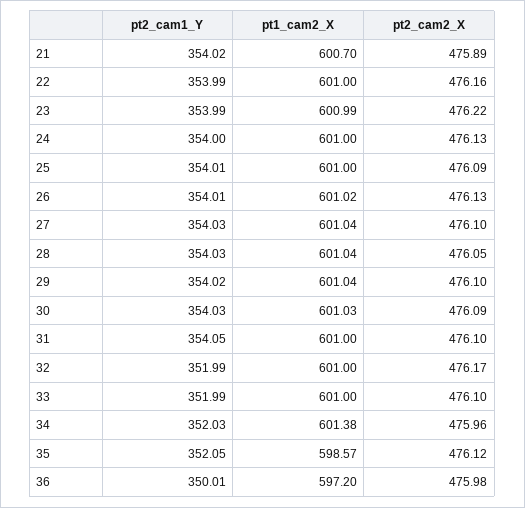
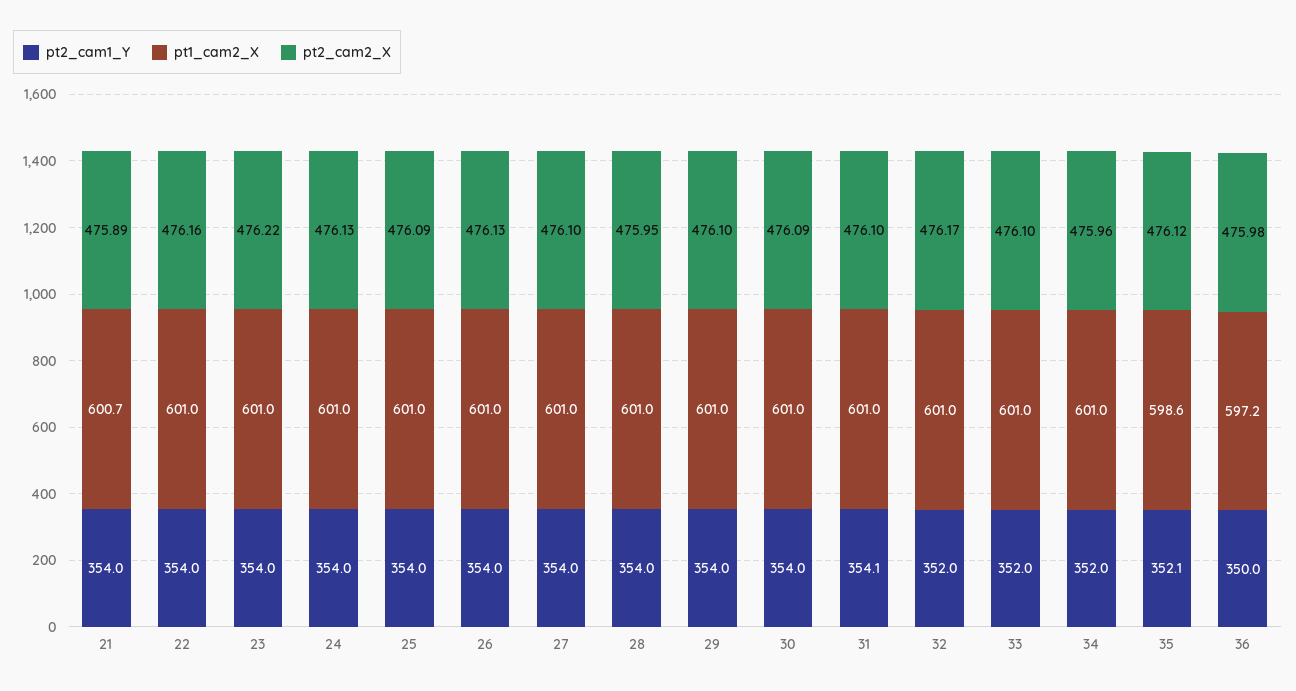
  {
    "pt2_cam1_Y": {
      "21": 354.02,
      "22": 353.99,
      "23": 353.99,
      "24": 354,
      "25": 354.01,
      "26": 354.01,
      "27": 354.03,
      "28": 354.03,
      "29": 354.02,
      "30": 354.03,
      "31": 354.05,
      "32": 351.99,
      "33": 351.99,
      "34": 352.03,
      "35": 352.05,
      "36": 350.01
    },
    "pt1_cam2_X": {
      "21": 600.7,
      "22": 601,
      "23": 600.99,
      "24": 601,
      "25": 601,
      "26": 601.02,
      "27": 601.04,
      "28": 601.04,
      "29": 601.04,
      "30": 601.03,
      "31": 601,
      "32": 601,
      "33": 601,
-     "34": 601.38,
+     "34": 601,
      "35": 598.57,
      "36": 597.2
    },
    "pt2_cam2_X": {
      "21": 475.89,
      "22": 476.16,
      "23": 476.22,
      "24": 476.13,
      "25": 476.09,
      "26": 476.13,
      "27": 476.1,
-     "28": 476.05,
+     "28": 475.95,
      "29": 476.1,
      "30": 476.09,
      "31": 476.1,
      "32": 476.17,
      "33": 476.1,
      "34": 475.96,
      "35": 476.12,
      "36": 475.98
    }
  }

